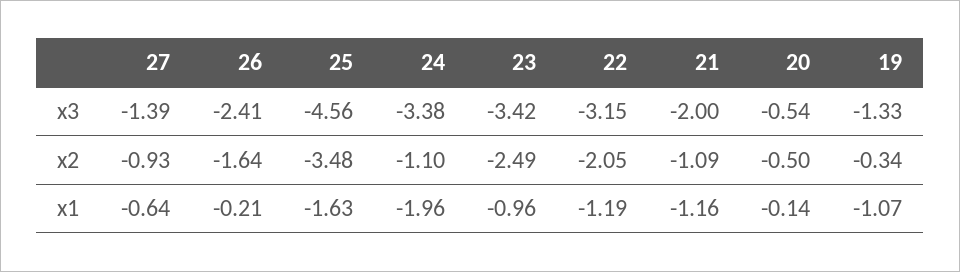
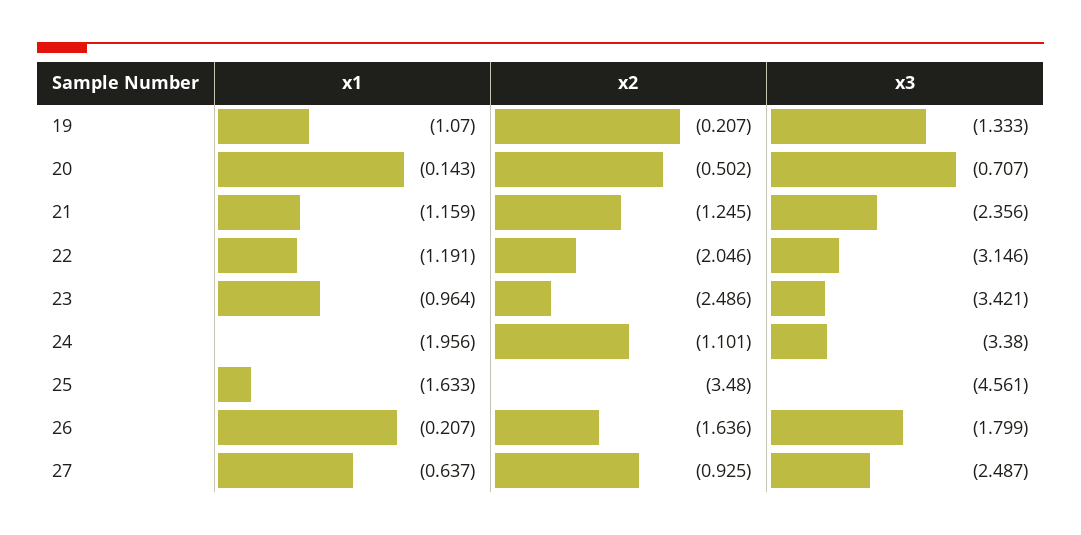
  {
    "27": {
-     "x3": -1.39,
+     "x3": -2.487,
      "x2": -0.925,
      "x1": -0.637
    },
    "26": {
-     "x3": -2.41,
+     "x3": -1.799,
      "x2": -1.636,
      "x1": -0.207
    },
    "25": {
      "x3": -4.561,
      "x2": -3.48,
      "x1": -1.633
    },
    "24": {
      "x3": -3.38,
      "x2": -1.101,
      "x1": -1.956
    },
    "23": {
      "x3": -3.421,
      "x2": -2.486,
      "x1": -0.964
    },
    "22": {
      "x3": -3.146,
      "x2": -2.046,
      "x1": -1.191
    },
    "21": {
-     "x3": -2,
+     "x3": -2.356,
-     "x2": -1.09,
+     "x2": -1.245,
      "x1": -1.159
    },
    "20": {
-     "x3": -0.54,
+     "x3": -0.707,
      "x2": -0.502,
      "x1": -0.143
    },
    "19": {
      "x3": -1.333,
-     "x2": -0.34,
+     "x2": -0.207,
      "x1": -1.07
    }
  }

